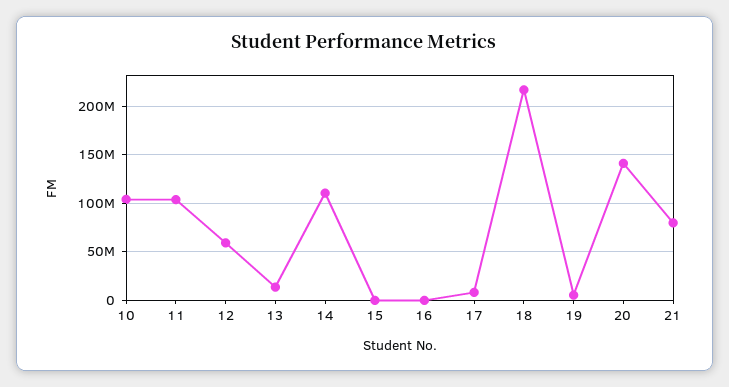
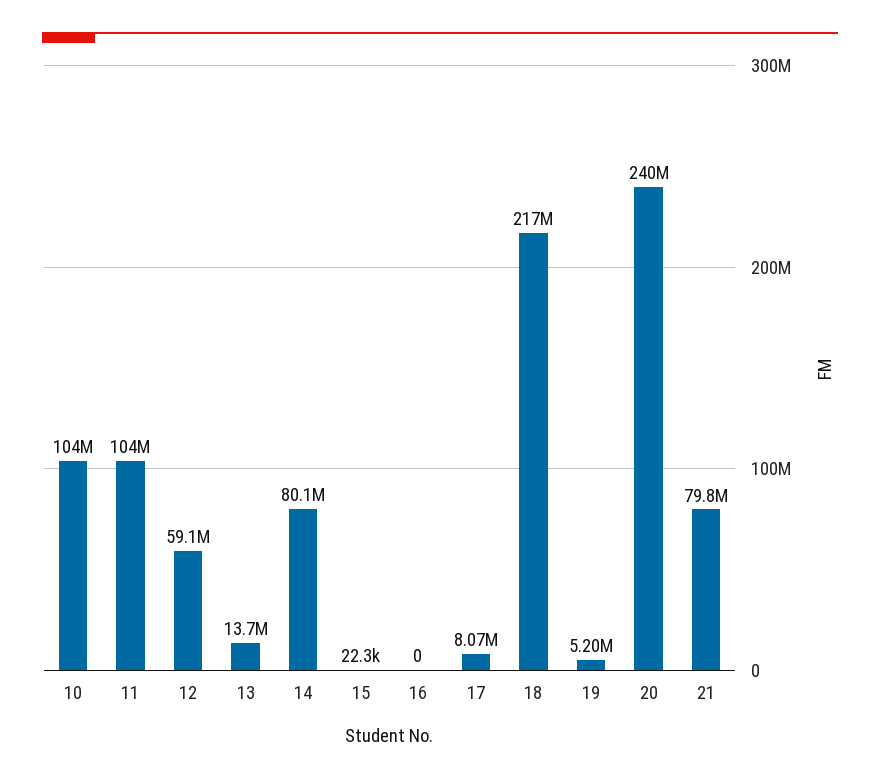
  {
    "10": 104000000,
    "11": 104000000,
    "12": 59100000,
    "13": 13700000,
-   "14": 110000000,
+   "14": 80100000,
    "15": 22300,
    "16": 0,
    "17": 8070000,
    "18": 217000000,
    "19": 5200000,
-   "20": 140000000,
+   "20": 240000000,
    "21": 79800000
  }

